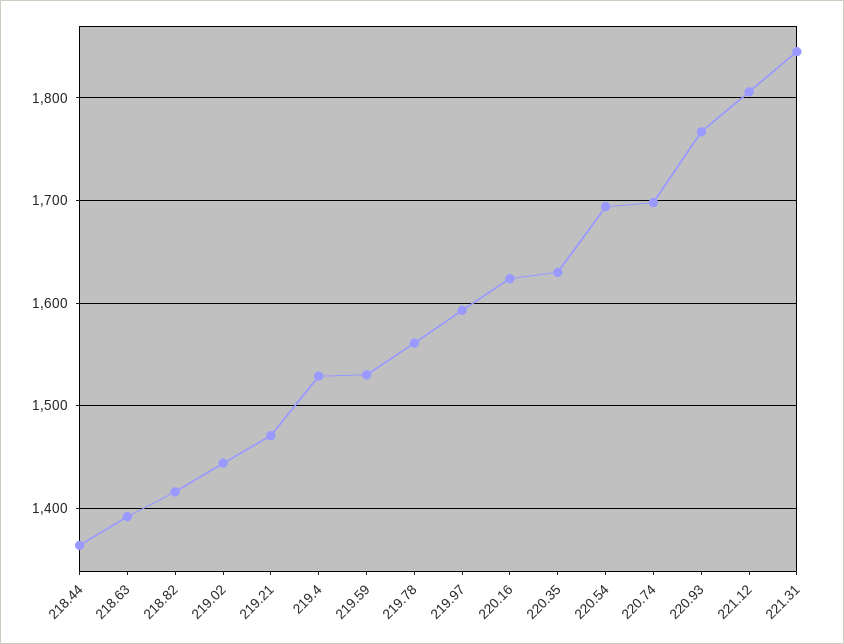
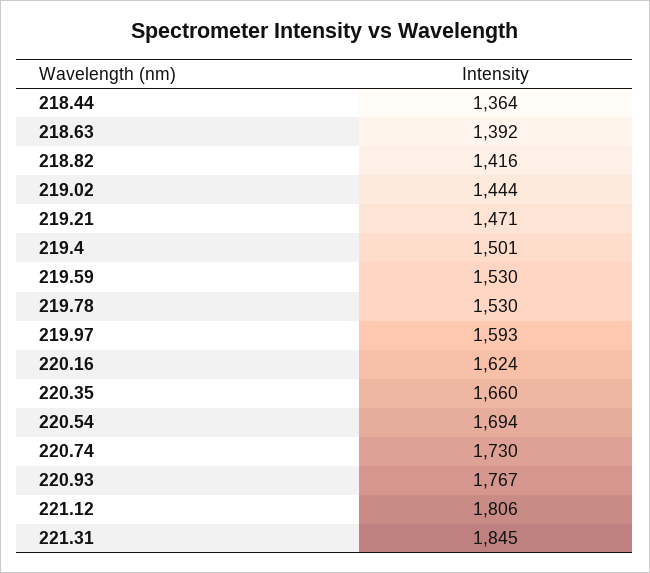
  {
    "218.44": 1364,
    "218.63": 1392,
    "218.82": 1416,
    "219.02": 1444,
    "219.21": 1471,
-   "219.4": 1530,
+   "219.4": 1501,
    "219.59": 1530,
-   "219.78": 1560,
+   "219.78": 1530,
    "219.97": 1593,
    "220.16": 1624,
-   "220.35": 1630,
+   "220.35": 1660,
    "220.54": 1694,
-   "220.74": 1700,
+   "220.74": 1730,
    "220.93": 1767,
    "221.12": 1806,
    "221.31": 1845
  }

